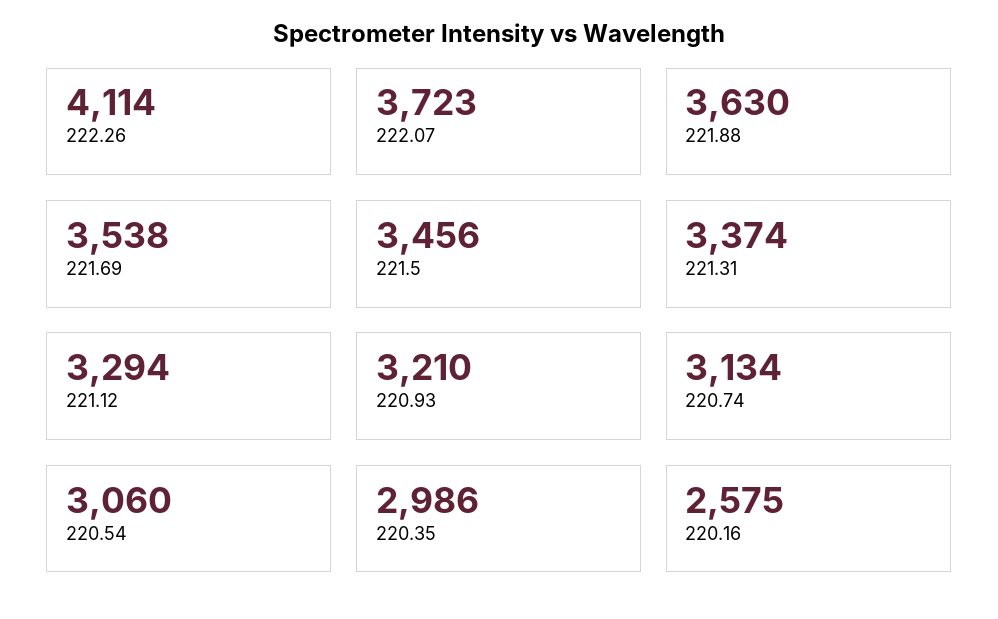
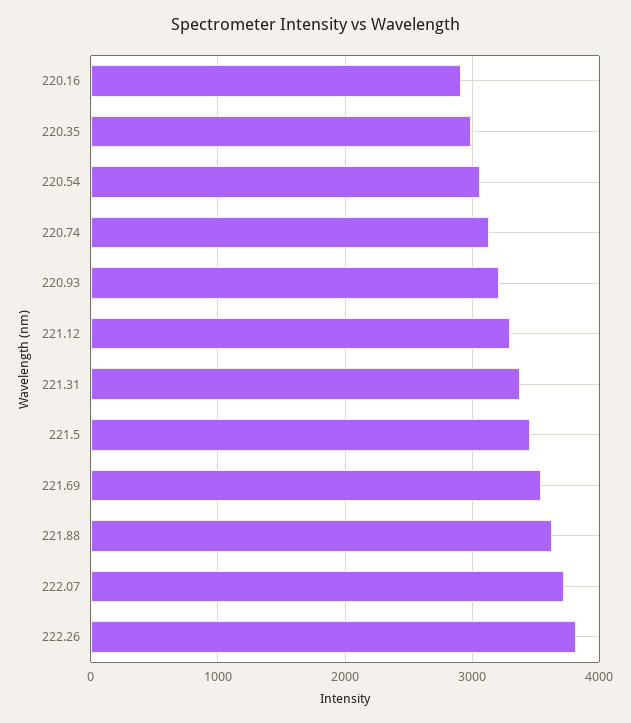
  {
-   "222.26": 4114,
+   "222.26": 3800,
    "222.07": 3723,
    "221.88": 3630,
    "221.69": 3538,
    "221.5": 3456,
    "221.31": 3374,
    "221.12": 3294,
    "220.93": 3210,
    "220.74": 3134,
    "220.54": 3060,
    "220.35": 2986,
-   "220.16": 2575
+   "220.16": 2900
  }

